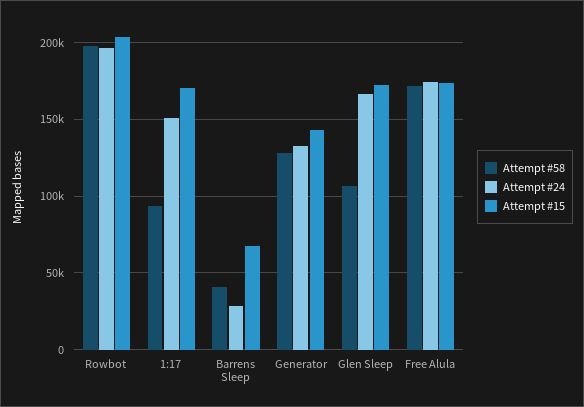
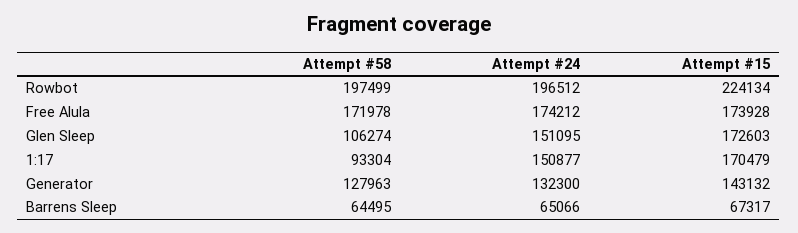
  {
    "Attempt #58": {
      "Rowbot": 197499,
      "1:17": 93304,
-     "Barrens Sleep": 40000,
+     "Barrens Sleep": 64495,
      "Generator": 127963,
      "Glen Sleep": 106274,
      "Free Alula": 171978
    },
    "Attempt #24": {
      "Rowbot": 196512,
      "1:17": 150877,
-     "Barrens Sleep": 30000,
+     "Barrens Sleep": 65066,
      "Generator": 132300,
-     "Glen Sleep": 165000,
+     "Glen Sleep": 151095,
      "Free Alula": 174212
    },
    "Attempt #15": {
-     "Rowbot": 205000,
+     "Rowbot": 224134,
      "1:17": 170479,
      "Barrens Sleep": 67317,
      "Generator": 143132,
      "Glen Sleep": 172603,
      "Free Alula": 173928
    }
  }

